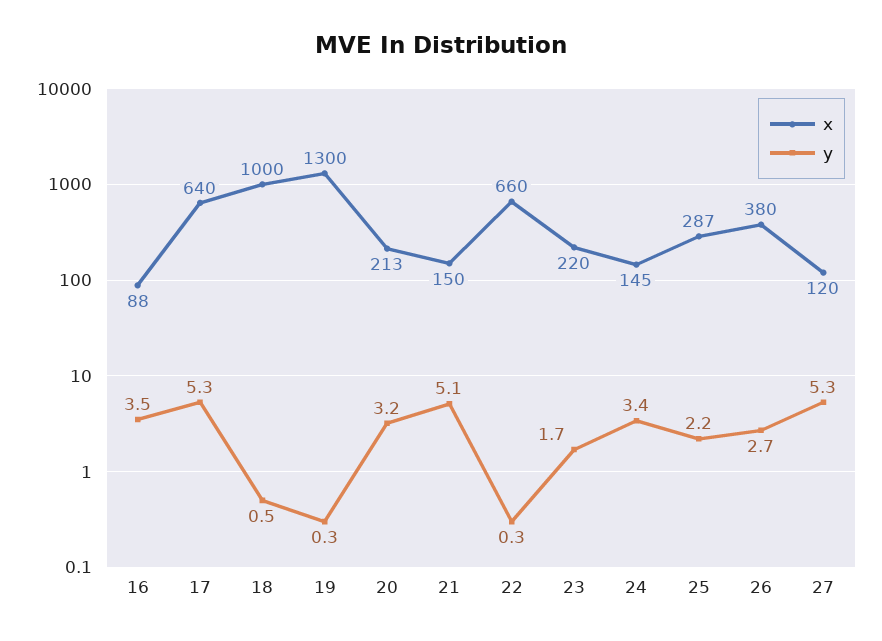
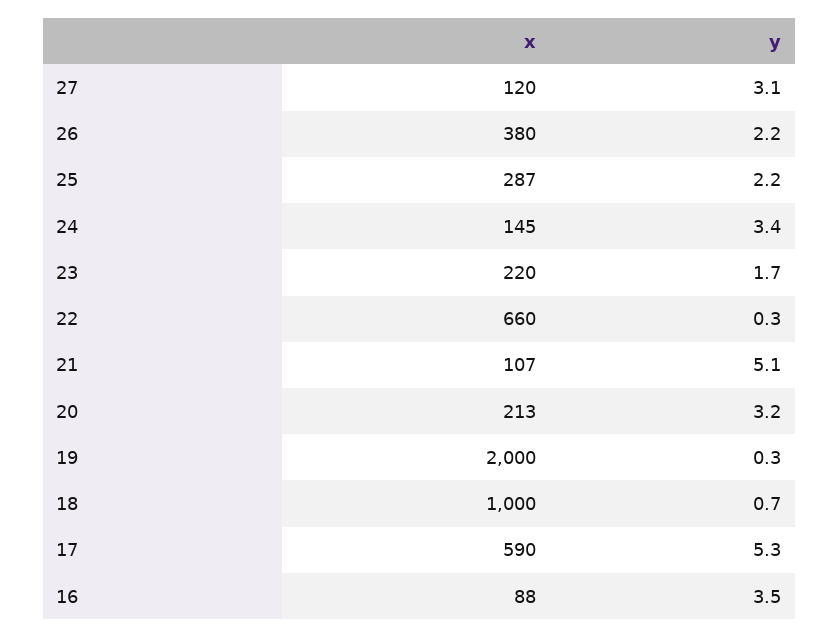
  {
    "x": {
      "16": 88,
-     "17": 640,
+     "17": 590,
      "18": 1000,
-     "19": 1300,
+     "19": 2000,
      "20": 213,
-     "21": 150,
+     "21": 107,
      "22": 660,
      "23": 220,
      "24": 145,
      "25": 287,
      "26": 380,
      "27": 120
    },
    "y": {
      "16": 3.5,
      "17": 5.3,
-     "18": 0.5,
+     "18": 0.7,
      "19": 0.3,
      "20": 3.2,
      "21": 5.1,
      "22": 0.3,
      "23": 1.7,
      "24": 3.4,
      "25": 2.2,
-     "26": 2.7,
+     "26": 2.2,
-     "27": 5.3
+     "27": 3.1
    }
  }

